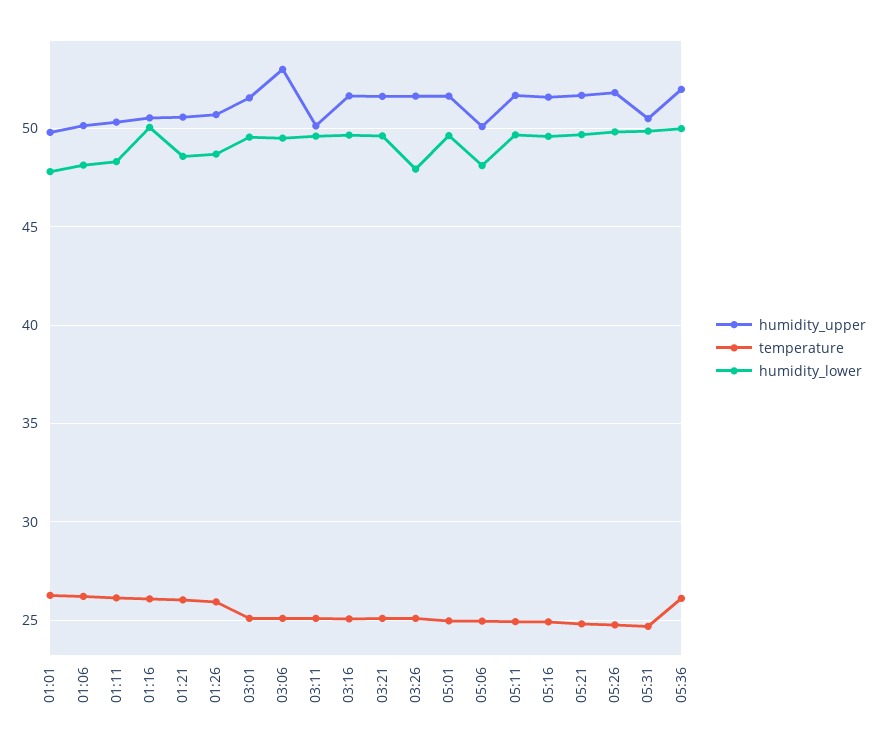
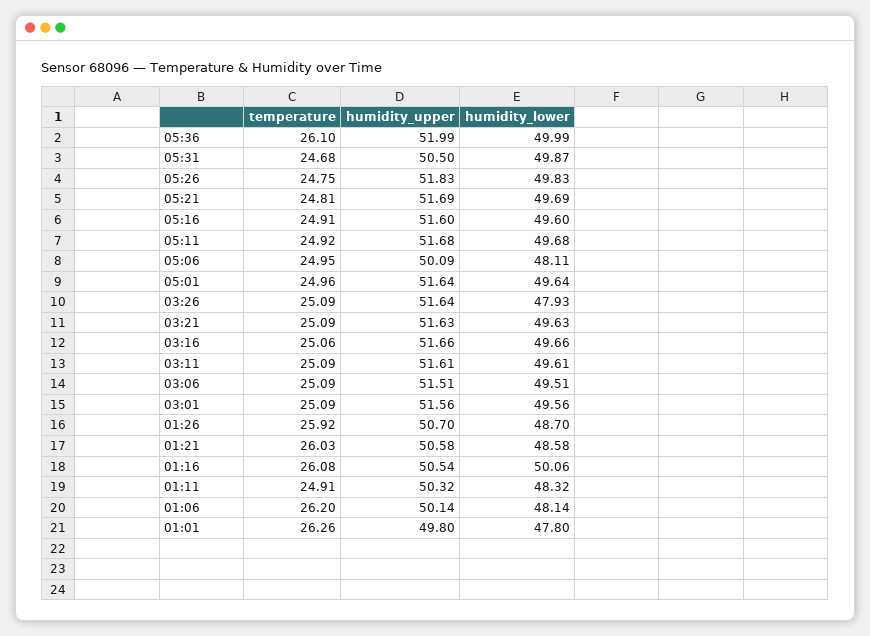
  {
    "humidity_upper": {
      "01:01": 49.8,
      "01:06": 50.14,
      "01:11": 50.32,
      "01:16": 50.54,
      "01:21": 50.58,
      "01:26": 50.7,
      "03:01": 51.56,
-     "03:06": 53,
+     "03:06": 51.51,
-     "03:11": 50,
+     "03:11": 51.61,
      "03:16": 51.66,
      "03:21": 51.63,
      "03:26": 51.64,
      "05:01": 51.64,
      "05:06": 50.09,
      "05:11": 51.68,
      "05:16": 51.6,
      "05:21": 51.69,
      "05:26": 51.83,
      "05:31": 50.5,
      "05:36": 51.99
    },
    "temperature": {
      "01:01": 26.26,
      "01:06": 26.2,
-     "01:11": 26,
+     "01:11": 24.91,
      "01:16": 26.08,
      "01:21": 26.03,
      "01:26": 25.92,
      "03:01": 25.09,
      "03:06": 25.09,
      "03:11": 25.09,
      "03:16": 25.06,
      "03:21": 25.09,
      "03:26": 25.09,
      "05:01": 24.96,
      "05:06": 24.95,
      "05:11": 24.92,
      "05:16": 24.91,
      "05:21": 24.81,
      "05:26": 24.75,
      "05:31": 24.68,
      "05:36": 26.1
    },
    "humidity_lower": {
      "01:01": 47.8,
      "01:06": 48.14,
      "01:11": 48.32,
      "01:16": 50.06,
      "01:21": 48.58,
      "01:26": 48.7,
      "03:01": 49.56,
      "03:06": 49.51,
      "03:11": 49.61,
      "03:16": 49.66,
      "03:21": 49.63,
      "03:26": 47.93,
      "05:01": 49.64,
      "05:06": 48.11,
      "05:11": 49.68,
      "05:16": 49.6,
      "05:21": 49.69,
      "05:26": 49.83,
      "05:31": 49.87,
      "05:36": 49.99
    }
  }

